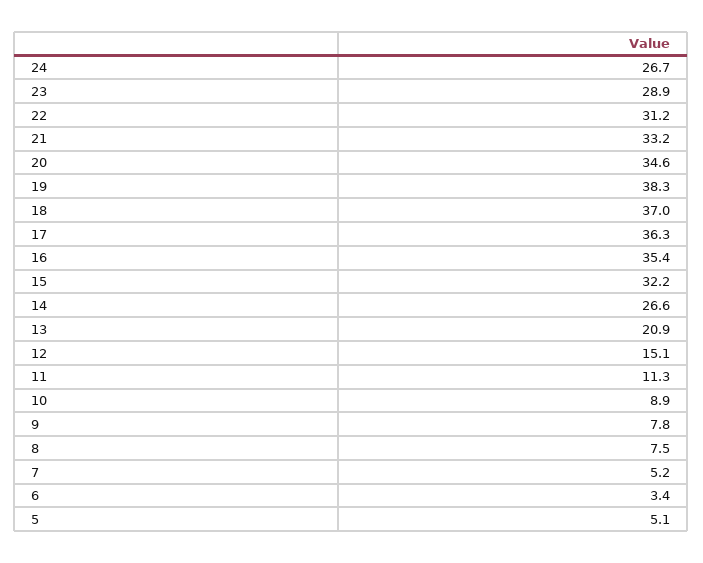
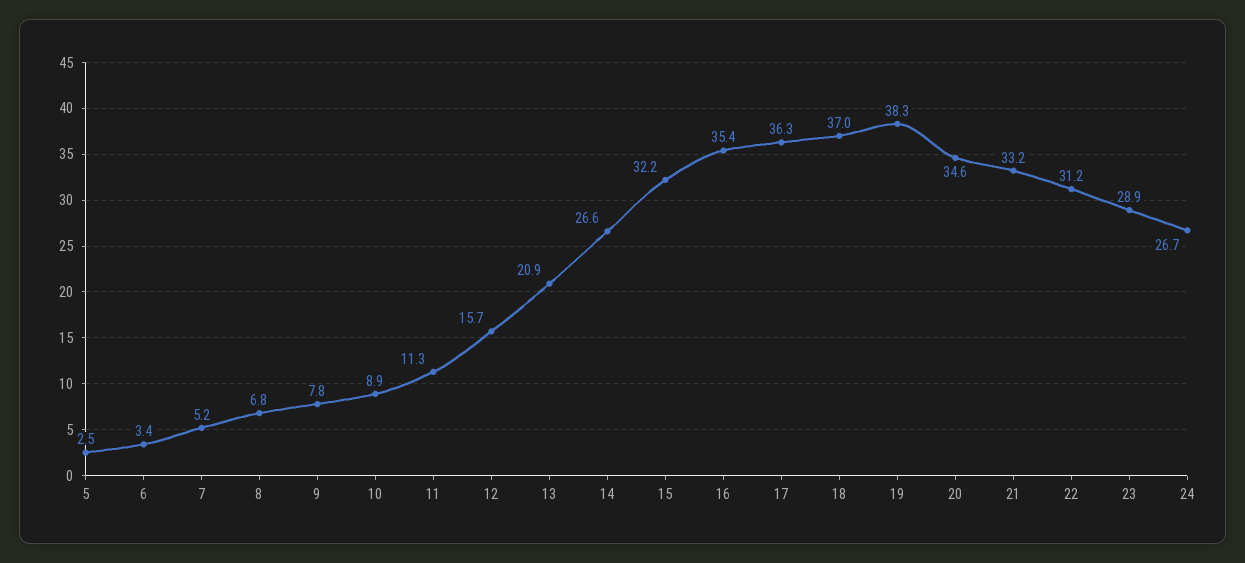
  {
    "24": 26.7,
    "23": 28.9,
    "22": 31.2,
    "21": 33.2,
    "20": 34.6,
    "19": 38.3,
    "18": 37,
    "17": 36.3,
    "16": 35.4,
    "15": 32.2,
    "14": 26.6,
    "13": 20.9,
-   "12": 15.1,
+   "12": 15.7,
    "11": 11.3,
    "10": 8.9,
    "9": 7.8,
-   "8": 7.5,
+   "8": 6.8,
    "7": 5.2,
    "6": 3.4,
-   "5": 5.1
+   "5": 2.5
  }

